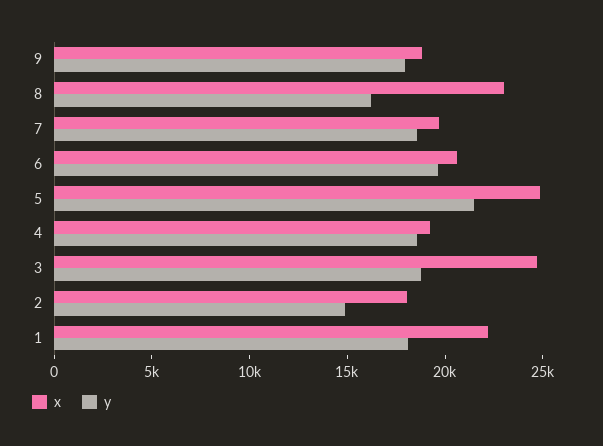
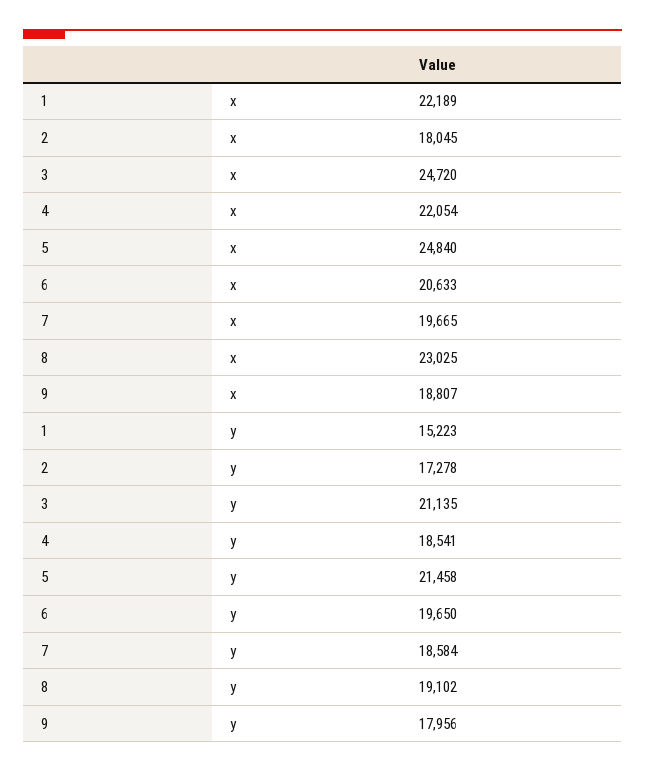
  {
    "x": {
      "9": 18807,
      "8": 23025,
      "7": 19665,
      "6": 20633,
      "5": 24840,
-     "4": 19000,
+     "4": 22054,
      "3": 24720,
      "2": 18045,
      "1": 22189
    },
    "y": {
      "9": 17956,
-     "8": 16000,
+     "8": 19102,
      "7": 18584,
      "6": 19650,
      "5": 21458,
      "4": 18541,
-     "3": 19000,
+     "3": 21135,
-     "2": 15000,
+     "2": 17278,
-     "1": 18000
+     "1": 15223
    }
  }

